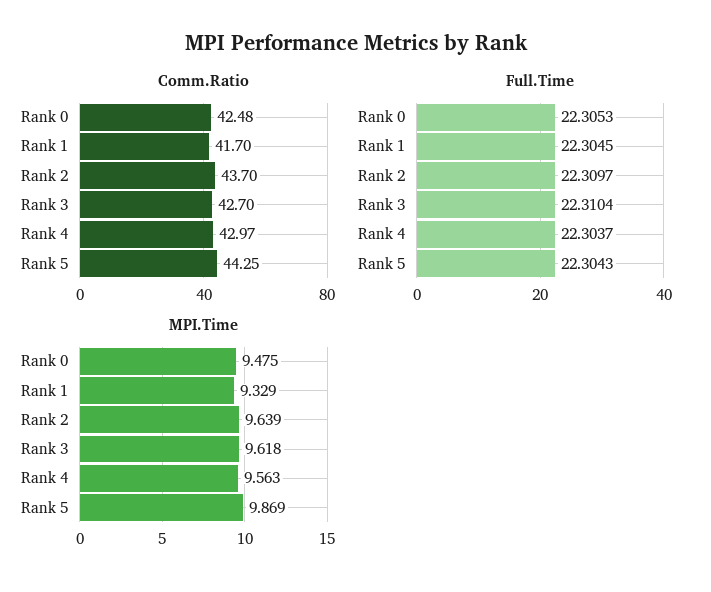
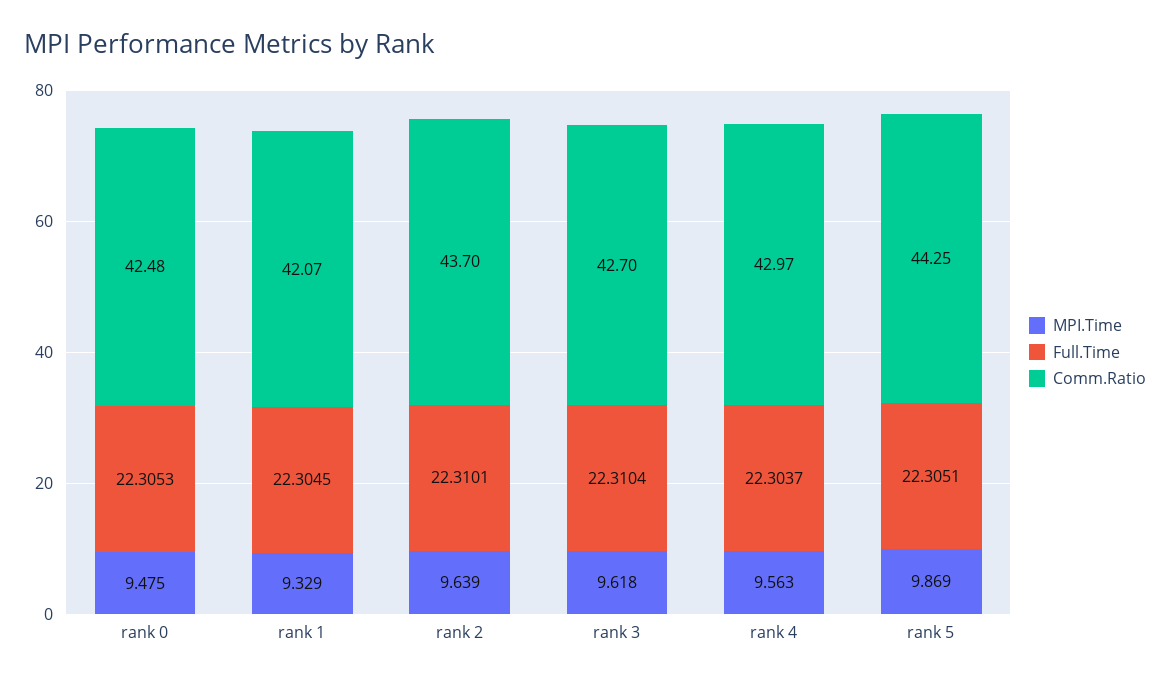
  {
    "Comm.Ratio": {
      "Rank 0": 42.48,
-     "Rank 1": 41.7,
+     "Rank 1": 42.07,
      "Rank 2": 43.7,
      "Rank 3": 42.7,
      "Rank 4": 42.97,
      "Rank 5": 44.25
    },
    "Full.Time": {
      "Rank 0": 22.3053,
      "Rank 1": 22.3045,
-     "Rank 2": 22.3097,
+     "Rank 2": 22.3101,
      "Rank 3": 22.3104,
      "Rank 4": 22.3037,
-     "Rank 5": 22.3043
+     "Rank 5": 22.3051
    },
    "MPI.Time": {
      "Rank 0": 9.475,
      "Rank 1": 9.329,
      "Rank 2": 9.639,
      "Rank 3": 9.618,
      "Rank 4": 9.563,
      "Rank 5": 9.869
    }
  }

